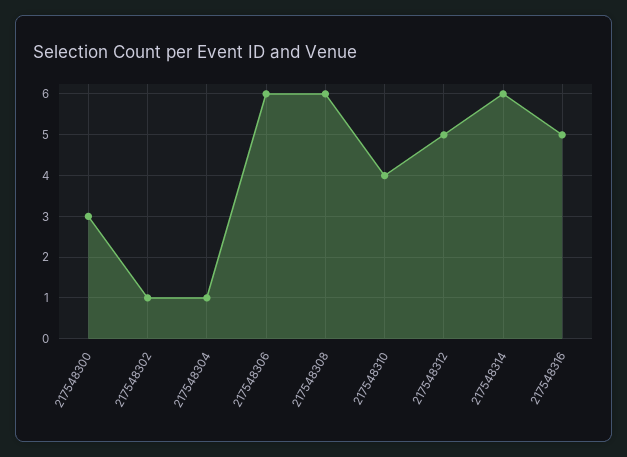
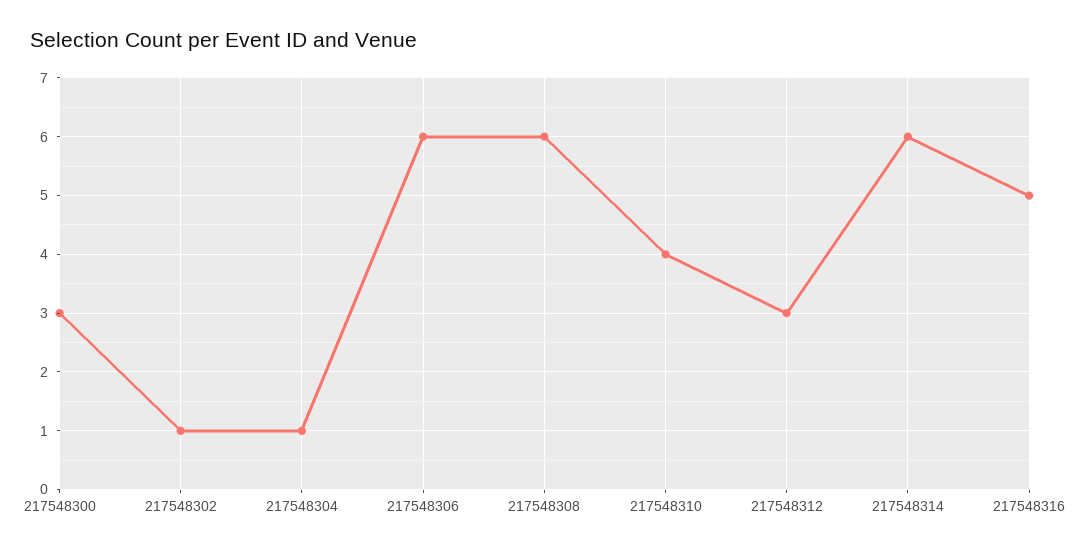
  {
    "217548300": 3,
    "217548302": 1,
    "217548304": 1,
    "217548306": 6,
    "217548308": 6,
    "217548310": 4,
-   "217548312": 5,
+   "217548312": 3,
    "217548314": 6,
    "217548316": 5
  }

